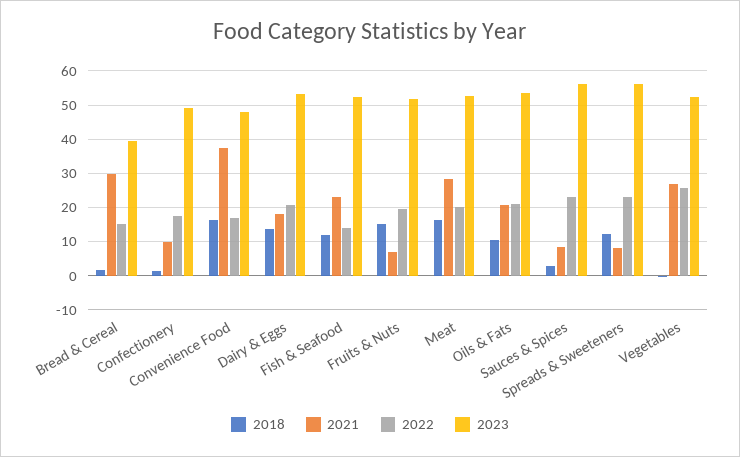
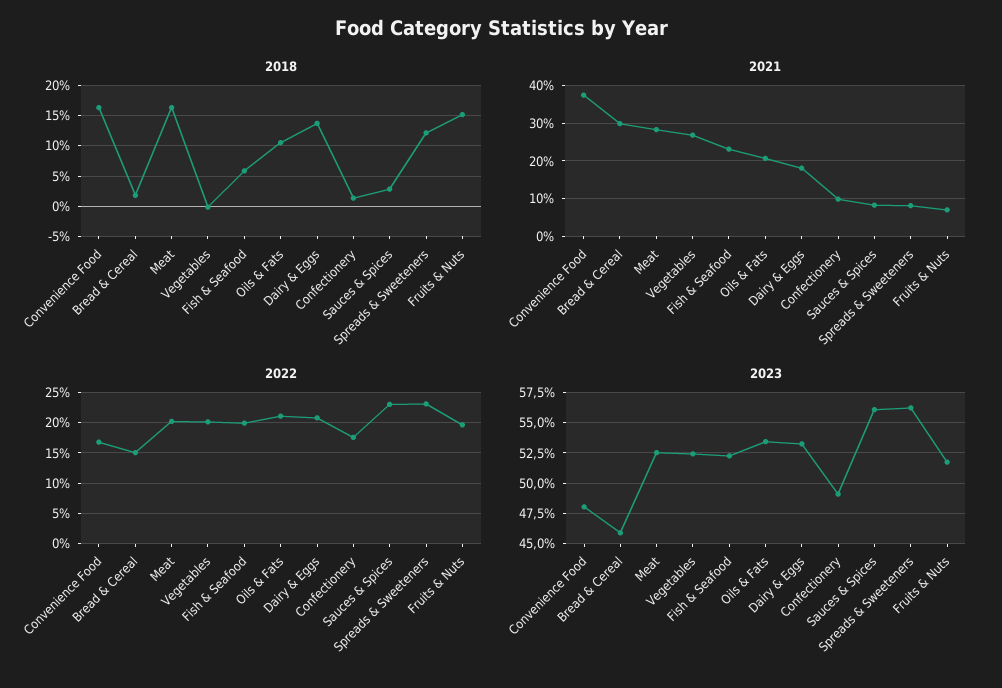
  {
    "2018": {
      "Bread & Cereal": 2,
      "Confectionery": 1,
      "Convenience Food": 16,
      "Dairy & Eggs": 14,
-     "Fish & Seafood": 12,
+     "Fish & Seafood": 6,
      "Fruits & Nuts": 15,
      "Meat": 16,
      "Oils & Fats": 11,
      "Sauces & Spices": 3,
      "Spreads & Sweeteners": 12,
      "Vegetables": 0
    },
    "2021": {
      "Bread & Cereal": 30,
      "Confectionery": 10,
      "Convenience Food": 38,
      "Dairy & Eggs": 18,
      "Fish & Seafood": 24,
      "Fruits & Nuts": 8,
      "Meat": 28,
      "Oils & Fats": 20,
      "Sauces & Spices": 8,
      "Spreads & Sweeteners": 8,
      "Vegetables": 26
    },
    "2022": {
      "Bread & Cereal": 15,
      "Confectionery": 18,
      "Convenience Food": 17,
      "Dairy & Eggs": 21,
-     "Fish & Seafood": 14,
+     "Fish & Seafood": 20,
      "Fruits & Nuts": 20,
      "Meat": 20,
      "Oils & Fats": 21,
      "Sauces & Spices": 23,
      "Spreads & Sweeteners": 23,
-     "Vegetables": 26
+     "Vegetables": 20
    },
    "2023": {
-     "Bread & Cereal": 40,
+     "Bread & Cereal": 46,
      "Confectionery": 49,
      "Convenience Food": 48,
      "Dairy & Eggs": 53,
      "Fish & Seafood": 52.5,
      "Fruits & Nuts": 51.5,
      "Meat": 52.5,
      "Oils & Fats": 53.5,
      "Sauces & Spices": 56,
      "Spreads & Sweeteners": 56,
      "Vegetables": 52.5
    }
  }

